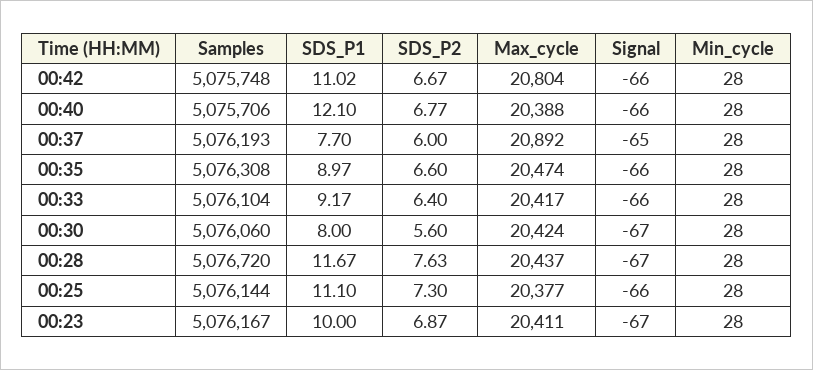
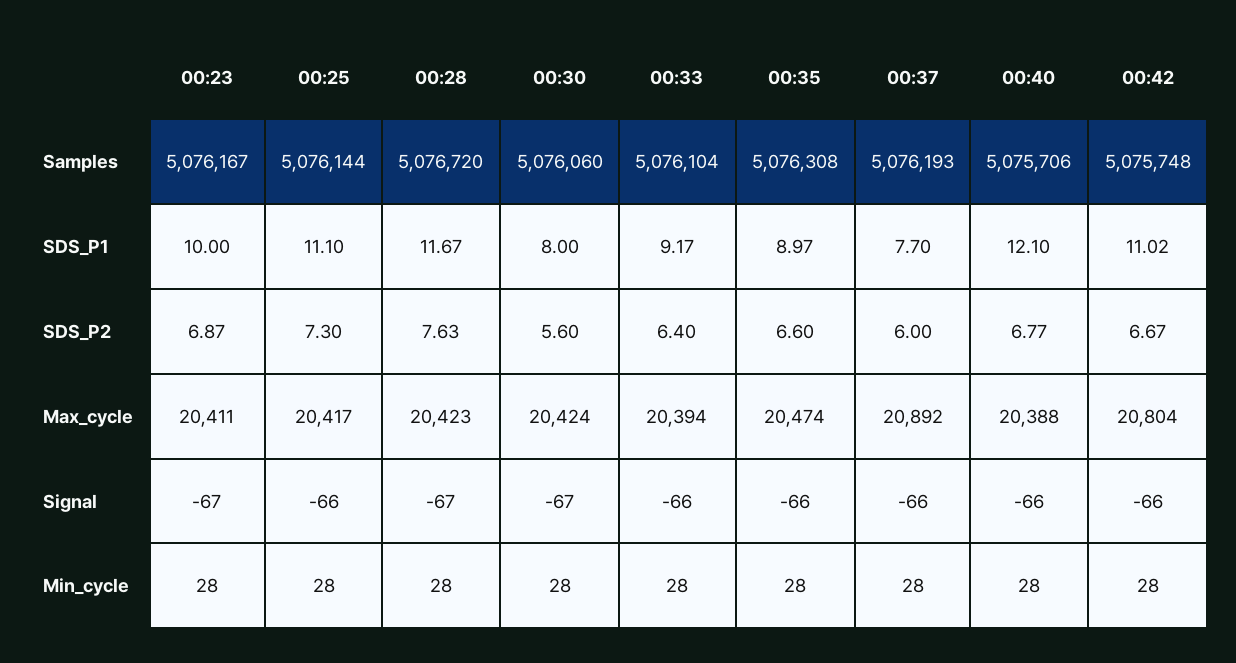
  {
    "Samples": {
      "00:42": 5075748,
      "00:40": 5075706,
      "00:37": 5076193,
      "00:35": 5076308,
      "00:33": 5076104,
      "00:30": 5076060,
      "00:28": 5076720,
      "00:25": 5076144,
      "00:23": 5076167
    },
    "SDS_P1": {
      "00:42": 11.02,
      "00:40": 12.1,
      "00:37": 7.7,
      "00:35": 8.97,
      "00:33": 9.17,
      "00:30": 8,
      "00:28": 11.67,
      "00:25": 11.1,
      "00:23": 10
    },
    "SDS_P2": {
      "00:42": 6.67,
      "00:40": 6.77,
      "00:37": 6,
      "00:35": 6.6,
      "00:33": 6.4,
      "00:30": 5.6,
      "00:28": 7.63,
      "00:25": 7.3,
      "00:23": 6.87
    },
    "Max_cycle": {
      "00:42": 20804,
      "00:40": 20388,
      "00:37": 20892,
      "00:35": 20474,
-     "00:33": 20417,
+     "00:33": 20394,
      "00:30": 20424,
-     "00:28": 20437,
+     "00:28": 20423,
-     "00:25": 20377,
+     "00:25": 20417,
      "00:23": 20411
    },
    "Signal": {
      "00:42": -66,
      "00:40": -66,
-     "00:37": -65,
+     "00:37": -66,
      "00:35": -66,
      "00:33": -66,
      "00:30": -67,
      "00:28": -67,
      "00:25": -66,
      "00:23": -67
    },
    "Min_cycle": {
      "00:42": 28,
      "00:40": 28,
      "00:37": 28,
      "00:35": 28,
      "00:33": 28,
      "00:30": 28,
      "00:28": 28,
      "00:25": 28,
      "00:23": 28
    }
  }

